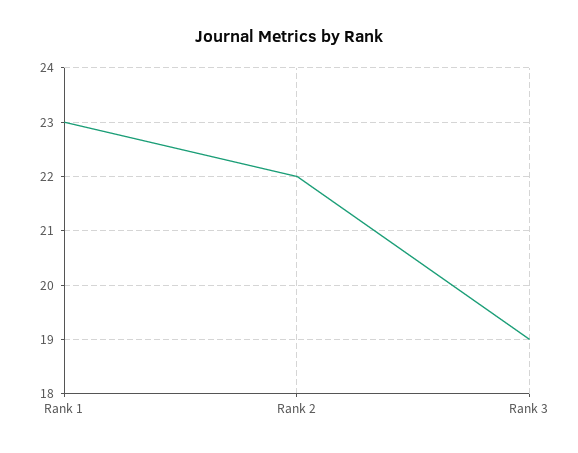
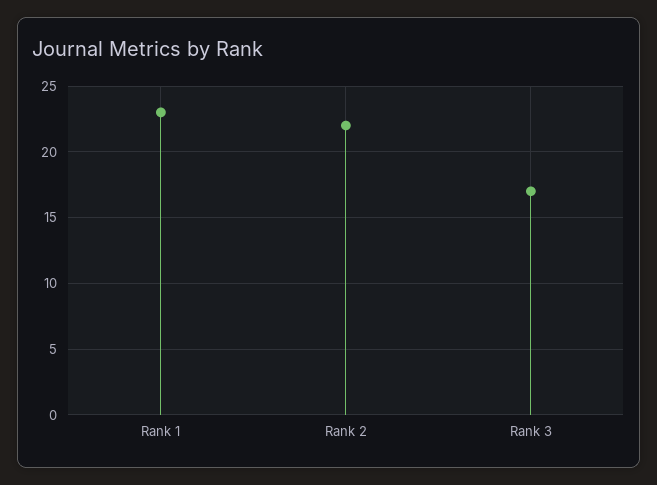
  {
    "Rank 1": 23,
    "Rank 2": 22,
-   "Rank 3": 19
+   "Rank 3": 17
  }

